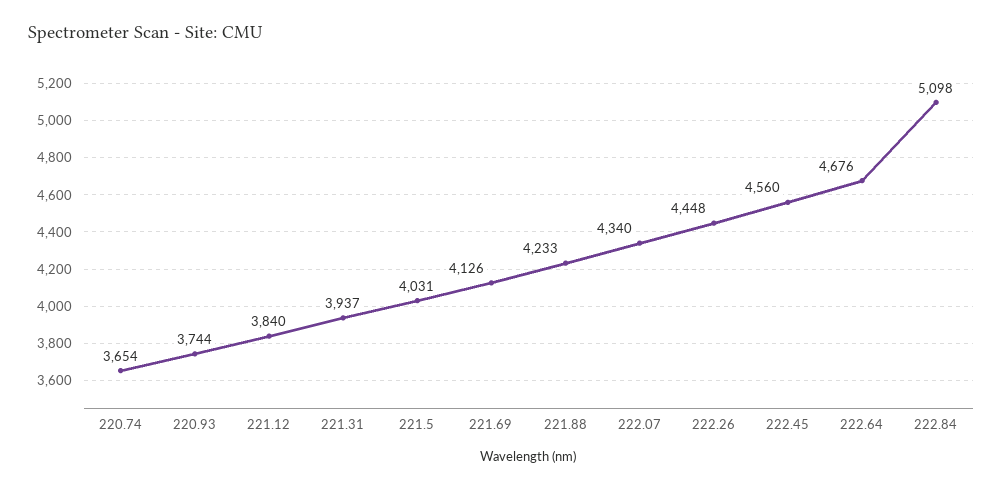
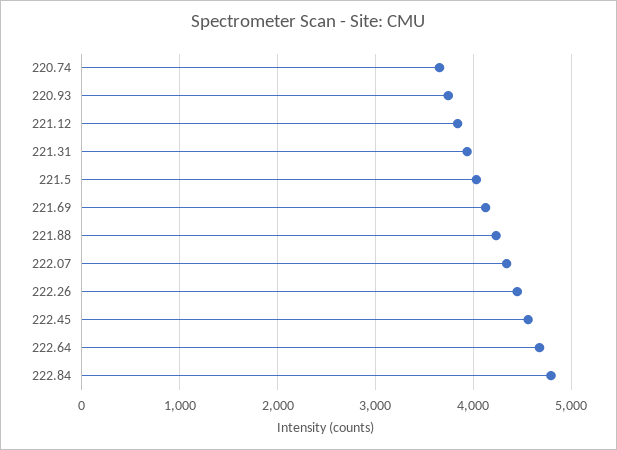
  {
    "220.74": 3654,
    "220.93": 3744,
    "221.12": 3840,
    "221.31": 3937,
    "221.5": 4031,
    "221.69": 4126,
    "221.88": 4233,
    "222.07": 4340,
    "222.26": 4448,
    "222.45": 4560,
    "222.64": 4676,
-   "222.84": 5098
+   "222.84": 4800
  }

